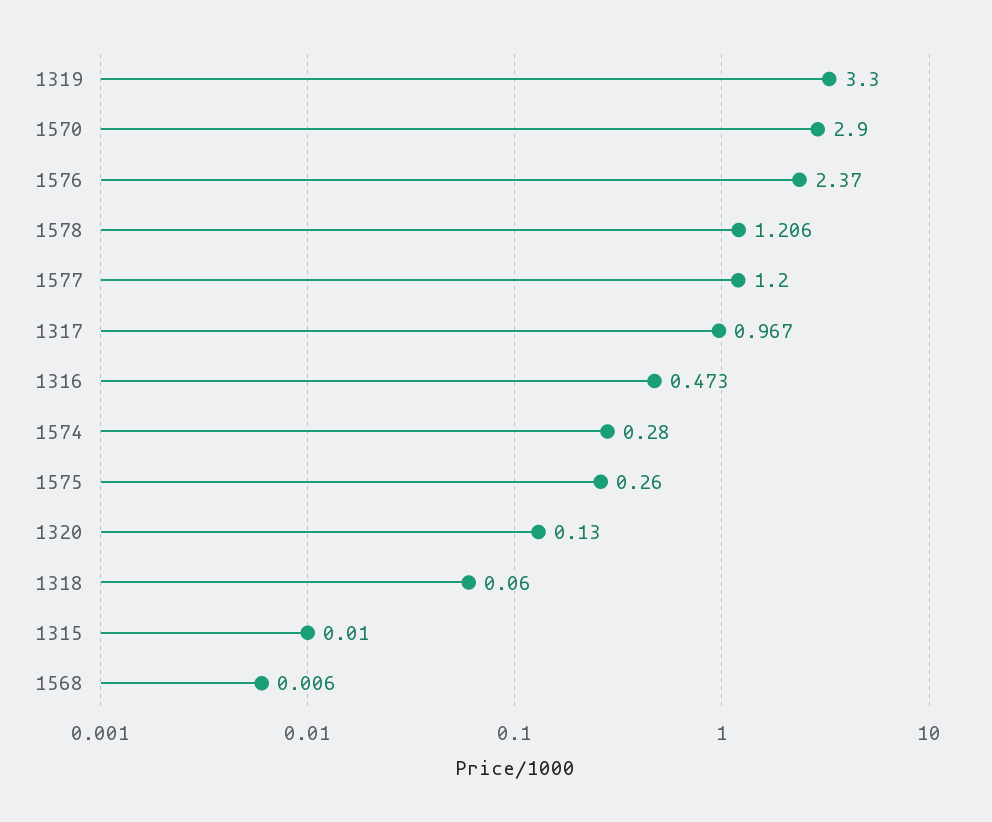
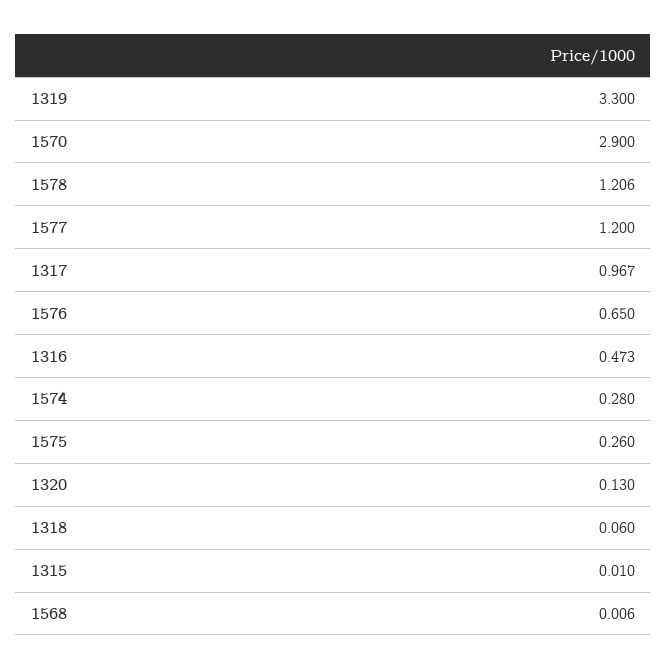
  {
    "1319": 3.3,
    "1570": 2.9,
-   "1576": 2.37,
+   "1576": 0.65,
    "1578": 1.206,
    "1577": 1.2,
    "1317": 0.967,
    "1316": 0.473,
    "1574": 0.28,
    "1575": 0.26,
    "1320": 0.13,
    "1318": 0.06,
    "1315": 0.01,
    "1568": 0.006
  }

